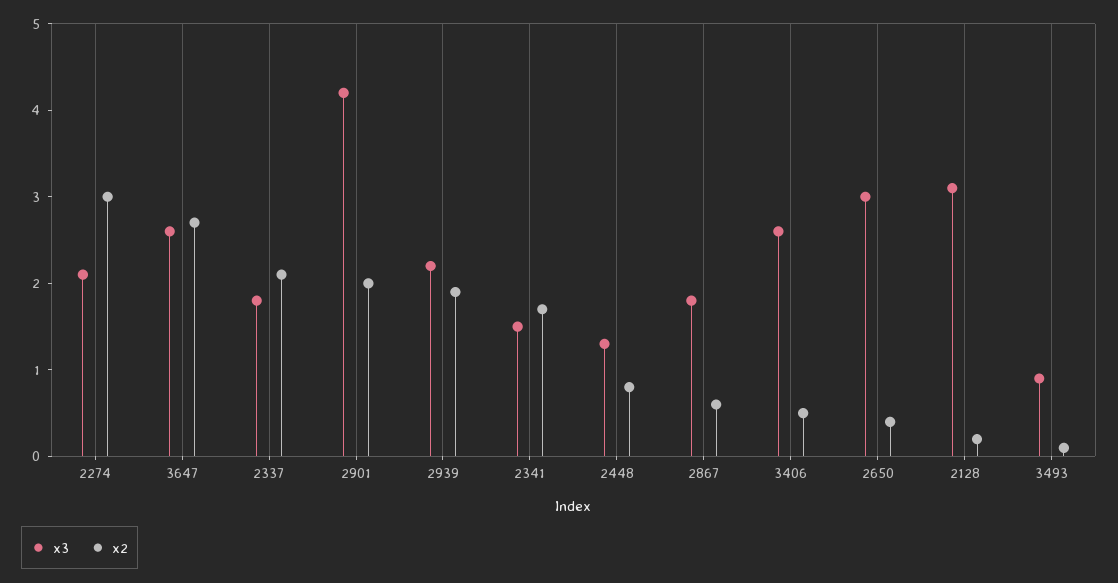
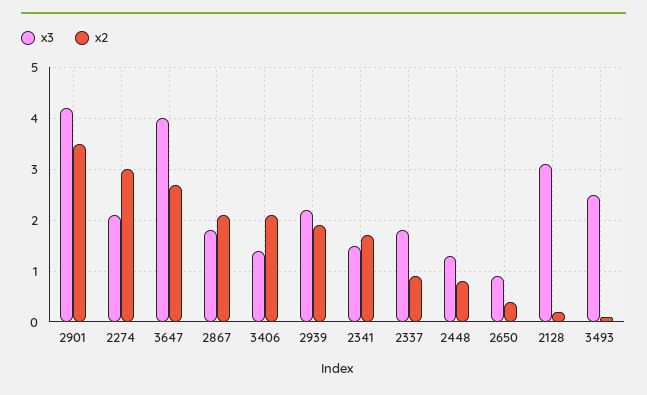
  {
    "x3": {
      "2274": 2.1,
-     "3647": 2.6,
+     "3647": 4,
      "2337": 1.8,
      "2901": 4.2,
      "2939": 2.2,
      "2341": 1.5,
      "2448": 1.3,
      "2867": 1.8,
-     "3406": 2.6,
+     "3406": 1.5,
-     "2650": 3,
+     "2650": 1,
      "2128": 3.1,
-     "3493": 0.9
+     "3493": 2.5
    },
    "x2": {
      "2274": 3,
      "3647": 2.7,
-     "2337": 2.1,
+     "2337": 1,
-     "2901": 2,
+     "2901": 3.5,
      "2939": 1.9,
      "2341": 1.7,
      "2448": 0.8,
-     "2867": 0.6,
+     "2867": 2,
-     "3406": 0.5,
+     "3406": 2,
      "2650": 0.4,
      "2128": 0.2,
      "3493": 0.1
    }
  }

